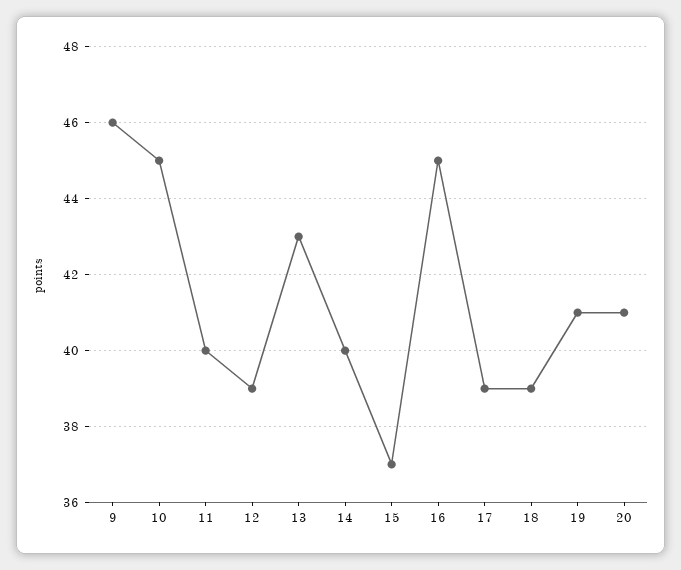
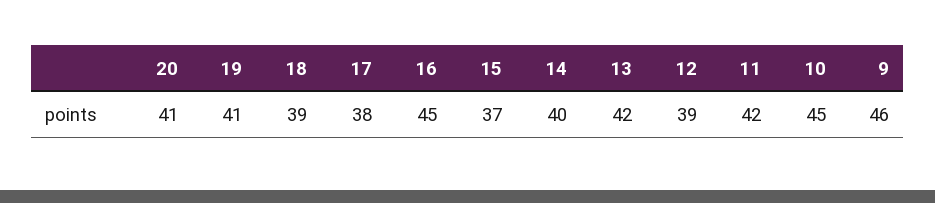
  {
    "9": 46,
    "10": 45,
-   "11": 40,
+   "11": 42,
    "12": 39,
-   "13": 43,
+   "13": 42,
    "14": 40,
    "15": 37,
    "16": 45,
-   "17": 39,
+   "17": 38,
    "18": 39,
    "19": 41,
    "20": 41
  }

